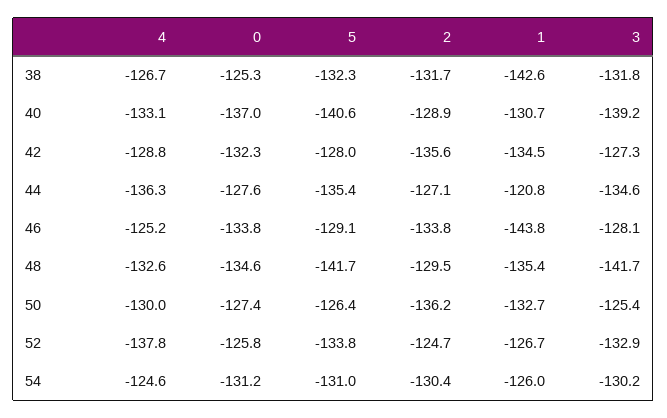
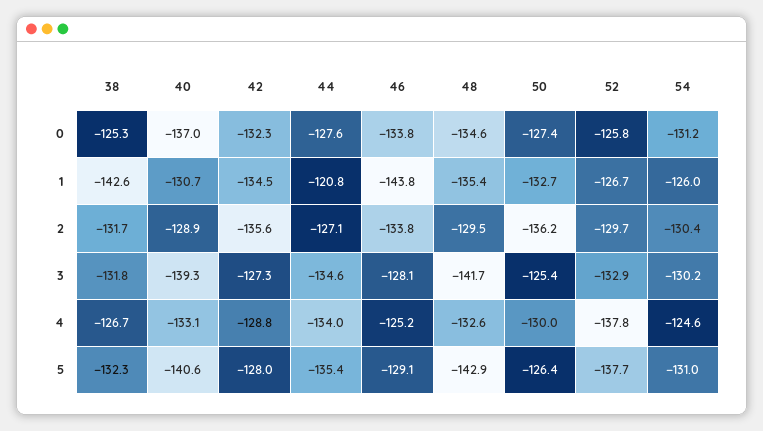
  {
    "4": {
      "38": -126.7,
      "40": -133.1,
      "42": -128.8,
-     "44": -136.3,
+     "44": -134,
      "46": -125.2,
      "48": -132.6,
      "50": -130,
      "52": -137.8,
      "54": -124.6
    },
    "0": {
      "38": -125.3,
      "40": -137,
      "42": -132.3,
      "44": -127.6,
      "46": -133.8,
      "48": -134.6,
      "50": -127.4,
      "52": -125.8,
      "54": -131.2
    },
    "5": {
      "38": -132.3,
      "40": -140.6,
      "42": -128,
      "44": -135.4,
      "46": -129.1,
-     "48": -141.7,
+     "48": -142.9,
      "50": -126.4,
-     "52": -133.8,
+     "52": -137.7,
      "54": -131
    },
    "2": {
      "38": -131.7,
      "40": -128.9,
      "42": -135.6,
      "44": -127.1,
      "46": -133.8,
      "48": -129.5,
      "50": -136.2,
-     "52": -124.7,
+     "52": -129.7,
      "54": -130.4
    },
    "1": {
      "38": -142.6,
      "40": -130.7,
      "42": -134.5,
      "44": -120.8,
      "46": -143.8,
      "48": -135.4,
      "50": -132.7,
      "52": -126.7,
      "54": -126
    },
    "3": {
      "38": -131.8,
-     "40": -139.2,
+     "40": -139.3,
      "42": -127.3,
      "44": -134.6,
      "46": -128.1,
      "48": -141.7,
      "50": -125.4,
      "52": -132.9,
      "54": -130.2
    }
  }

